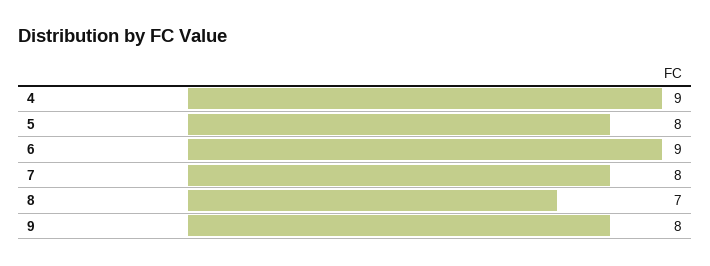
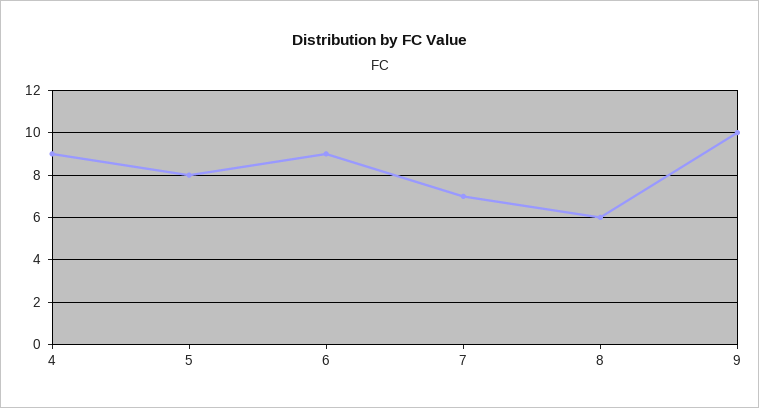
  {
    "4": 9,
    "5": 8,
    "6": 9,
-   "7": 8,
+   "7": 7,
-   "8": 7,
+   "8": 6,
-   "9": 8
+   "9": 10
  }

